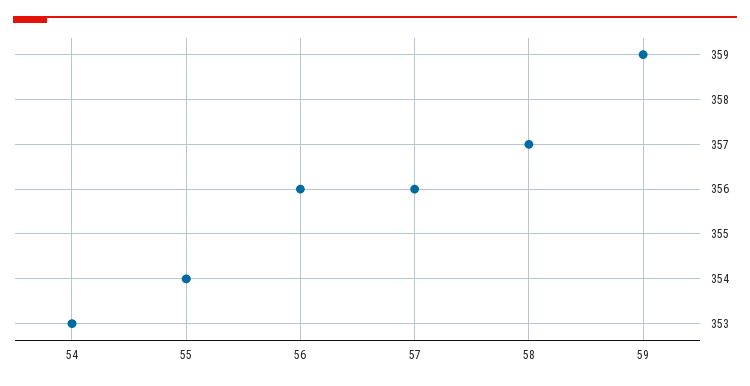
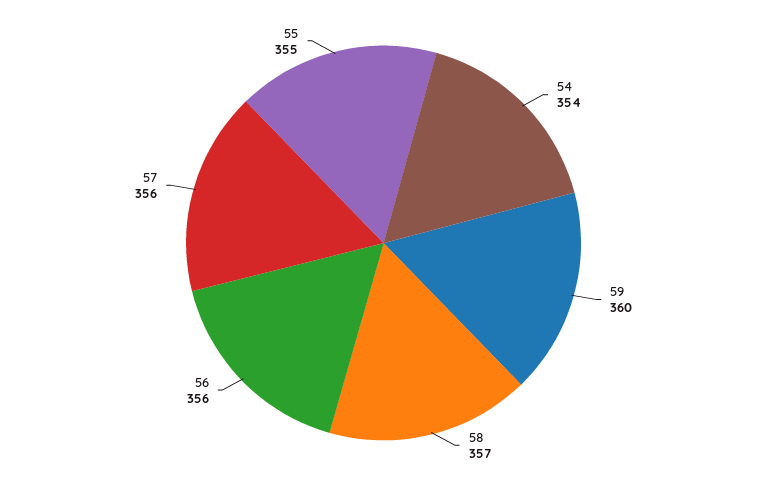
  {
-   "54": 353,
+   "54": 354,
-   "55": 354,
+   "55": 355,
    "56": 356,
    "57": 356,
    "58": 357,
-   "59": 359
+   "59": 360
  }

